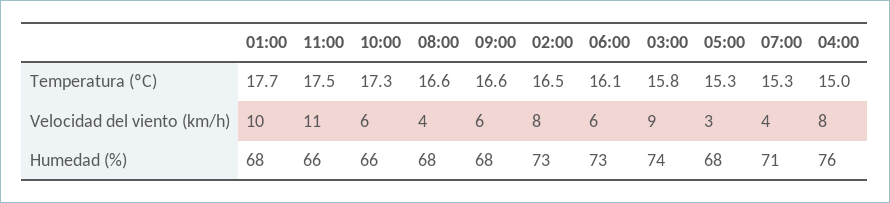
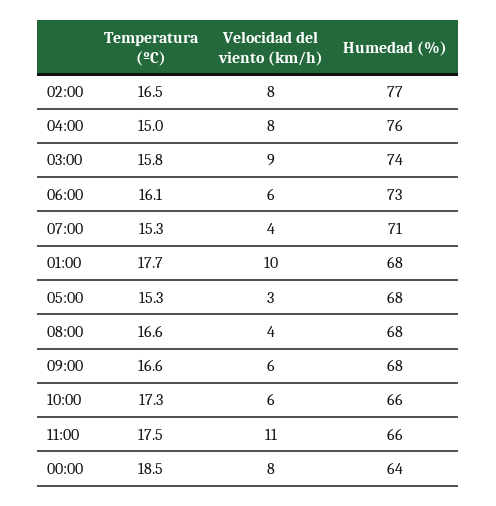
  {
    "01:00": {
      "Temperatura (ºC)": 17.7,
      "Velocidad del viento (km/h)": 10,
      "Humedad (%)": 68
    },
    "11:00": {
      "Temperatura (ºC)": 17.5,
      "Velocidad del viento (km/h)": 11,
      "Humedad (%)": 66
    },
    "10:00": {
      "Temperatura (ºC)": 17.3,
      "Velocidad del viento (km/h)": 6,
      "Humedad (%)": 66
    },
    "08:00": {
      "Temperatura (ºC)": 16.6,
      "Velocidad del viento (km/h)": 4,
      "Humedad (%)": 68
    },
    "09:00": {
      "Temperatura (ºC)": 16.6,
      "Velocidad del viento (km/h)": 6,
      "Humedad (%)": 68
    },
    "02:00": {
      "Temperatura (ºC)": 16.5,
      "Velocidad del viento (km/h)": 8,
-     "Humedad (%)": 73
+     "Humedad (%)": 77
    },
    "06:00": {
      "Temperatura (ºC)": 16.1,
      "Velocidad del viento (km/h)": 6,
      "Humedad (%)": 73
    },
    "03:00": {
      "Temperatura (ºC)": 15.8,
      "Velocidad del viento (km/h)": 9,
      "Humedad (%)": 74
    },
    "05:00": {
      "Temperatura (ºC)": 15.3,
      "Velocidad del viento (km/h)": 3,
      "Humedad (%)": 68
    },
    "07:00": {
      "Temperatura (ºC)": 15.3,
      "Velocidad del viento (km/h)": 4,
      "Humedad (%)": 71
    },
    "04:00": {
      "Temperatura (ºC)": 15,
      "Velocidad del viento (km/h)": 8,
      "Humedad (%)": 76
-   }
+   },
+   "00:00": {
+     "Temperatura (ºC)": 18.5,
+     "Velocidad del viento (km/h)": 8,
+     "Humedad (%)": 64
+   }
  }

